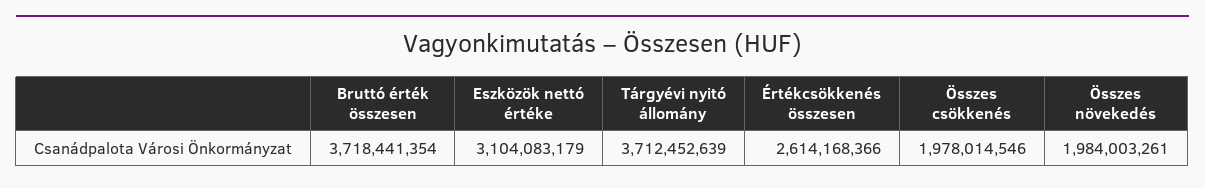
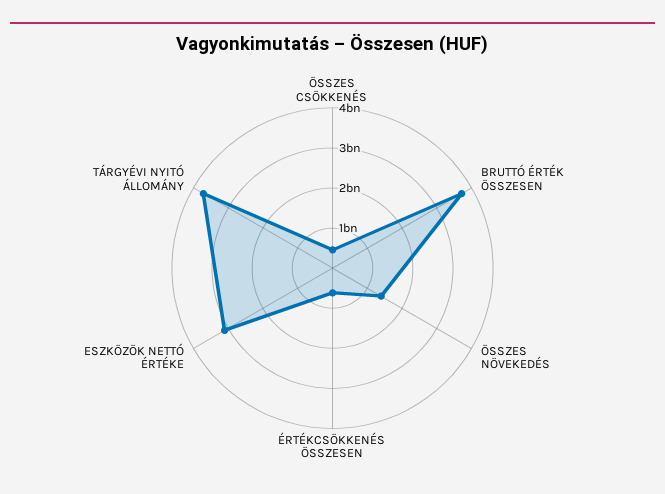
  {
    "Bruttó érték összesen": 3718441354,
    "Eszközök nettó értéke": 3104083179,
    "Tárgyévi nyitó állomány": 3712452639,
-   "Értékcsökkenés összesen": 2614168366,
+   "Értékcsökkenés összesen": 600000000,
-   "Összes csökkenés": 1978014546,
+   "Összes csökkenés": 400000000,
-   "Összes növekedés": 1984003261
+   "Összes növekedés": 1400000000
  }

